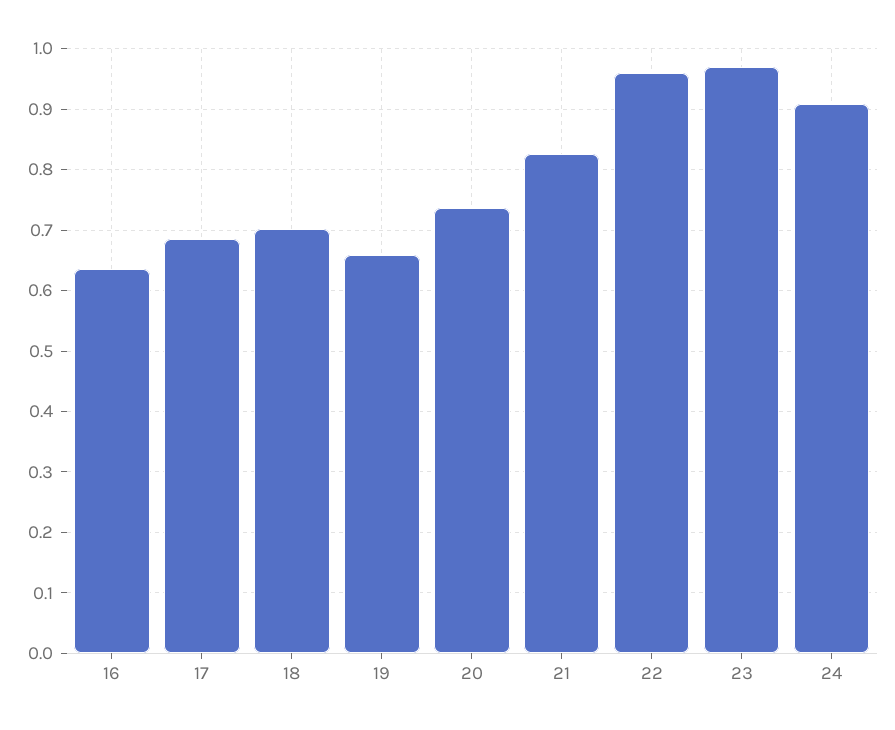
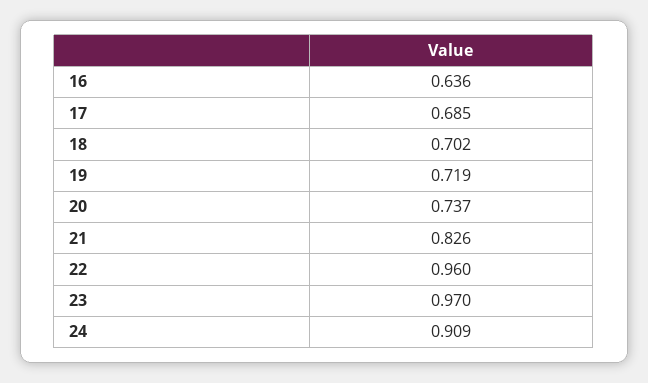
  {
    "16": 0.636,
    "17": 0.685,
    "18": 0.702,
-   "19": 0.66,
+   "19": 0.719,
    "20": 0.737,
    "21": 0.826,
    "22": 0.96,
    "23": 0.97,
    "24": 0.909
  }

